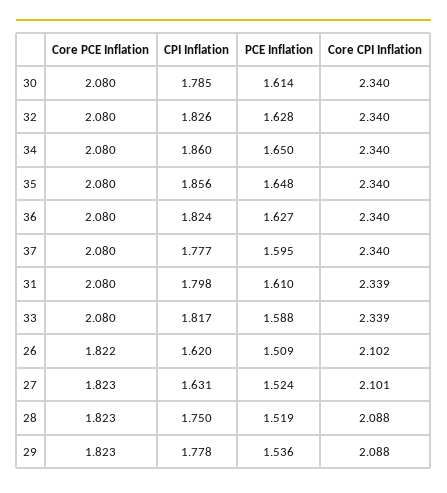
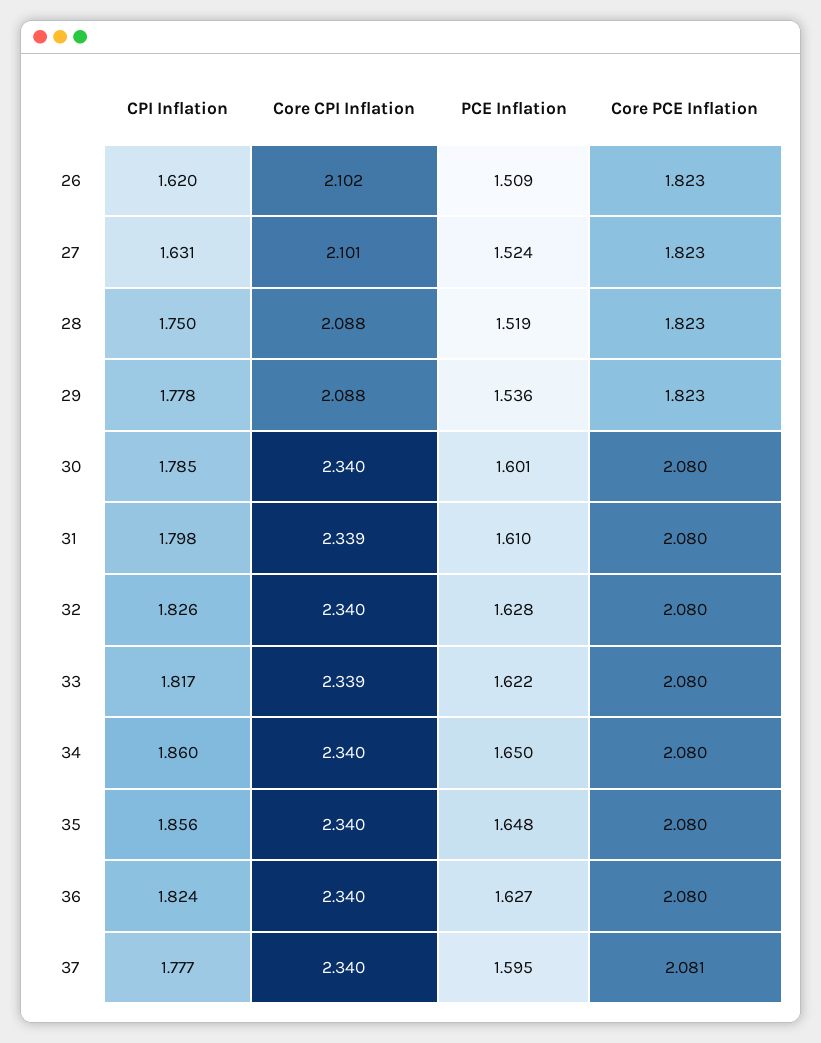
  {
    "Core PCE Inflation": {
      "30": 2.08,
      "32": 2.08,
      "34": 2.08,
      "35": 2.08,
      "36": 2.08,
-     "37": 2.08,
+     "37": 2.081,
      "31": 2.08,
      "33": 2.08,
-     "26": 1.822,
+     "26": 1.823,
      "27": 1.823,
      "28": 1.823,
      "29": 1.823
    },
    "CPI Inflation": {
      "30": 1.785,
      "32": 1.826,
      "34": 1.86,
      "35": 1.856,
      "36": 1.824,
      "37": 1.777,
      "31": 1.798,
      "33": 1.817,
      "26": 1.62,
      "27": 1.631,
      "28": 1.75,
      "29": 1.778
    },
    "PCE Inflation": {
-     "30": 1.614,
+     "30": 1.601,
      "32": 1.628,
      "34": 1.65,
      "35": 1.648,
      "36": 1.627,
      "37": 1.595,
      "31": 1.61,
-     "33": 1.588,
+     "33": 1.622,
      "26": 1.509,
      "27": 1.524,
      "28": 1.519,
      "29": 1.536
    },
    "Core CPI Inflation": {
      "30": 2.34,
      "32": 2.34,
      "34": 2.34,
      "35": 2.34,
      "36": 2.34,
      "37": 2.34,
      "31": 2.339,
      "33": 2.339,
      "26": 2.102,
      "27": 2.101,
      "28": 2.088,
      "29": 2.088
    }
  }

